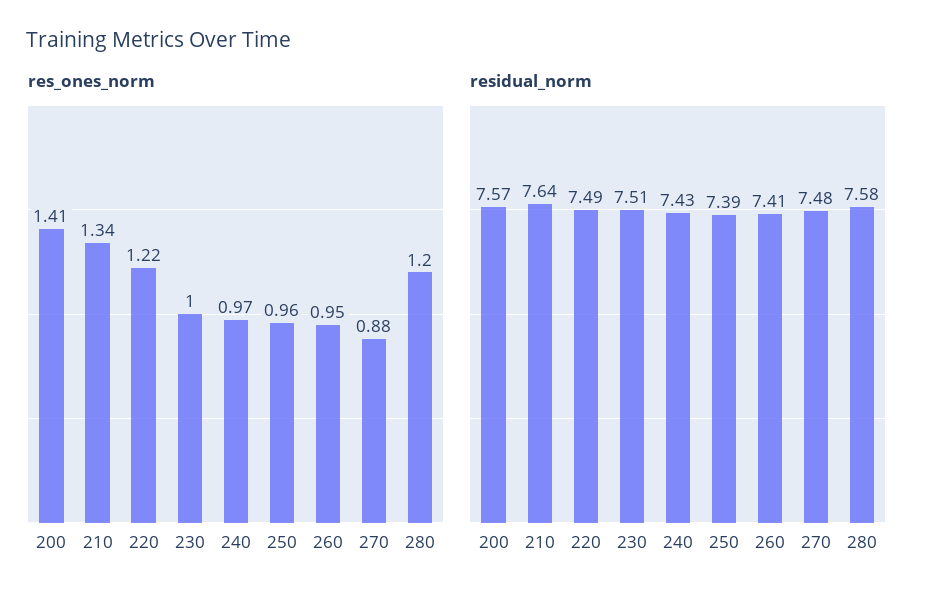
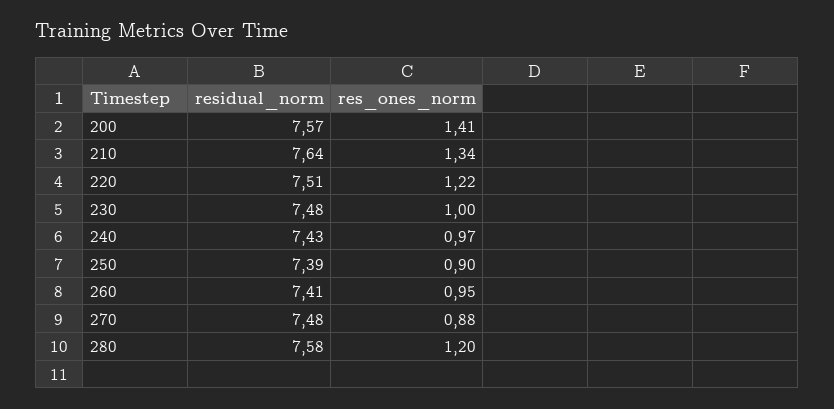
  {
    "res_ones_norm": {
      "200": 1.41,
      "210": 1.34,
      "220": 1.22,
      "230": 1,
      "240": 0.97,
-     "250": 0.96,
+     "250": 0.9,
      "260": 0.95,
      "270": 0.88,
      "280": 1.2
    },
    "residual_norm": {
      "200": 7.57,
      "210": 7.64,
-     "220": 7.49,
+     "220": 7.51,
-     "230": 7.51,
+     "230": 7.48,
      "240": 7.43,
      "250": 7.39,
      "260": 7.41,
      "270": 7.48,
      "280": 7.58
    }
  }

